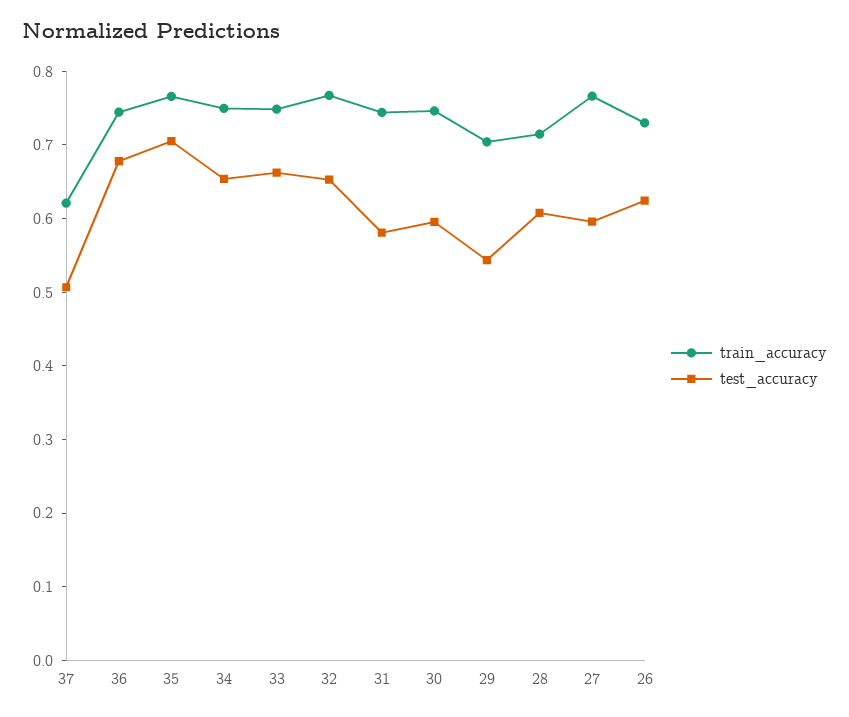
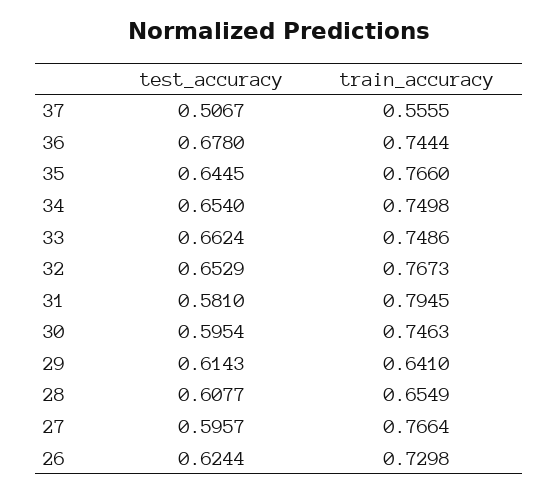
  {
    "train_accuracy": {
-     "37": 0.62,
+     "37": 0.5555,
      "36": 0.7444,
      "35": 0.766,
      "34": 0.7498,
      "33": 0.7486,
      "32": 0.7673,
-     "31": 0.74,
+     "31": 0.7945,
      "30": 0.7463,
-     "29": 0.7,
+     "29": 0.641,
-     "28": 0.72,
+     "28": 0.6549,
      "27": 0.7664,
      "26": 0.7298
    },
    "test_accuracy": {
      "37": 0.5067,
      "36": 0.678,
-     "35": 0.7,
+     "35": 0.6445,
      "34": 0.654,
      "33": 0.6624,
      "32": 0.6529,
      "31": 0.581,
      "30": 0.5954,
-     "29": 0.54,
+     "29": 0.6143,
      "28": 0.6077,
      "27": 0.5957,
      "26": 0.6244
    }
  }

